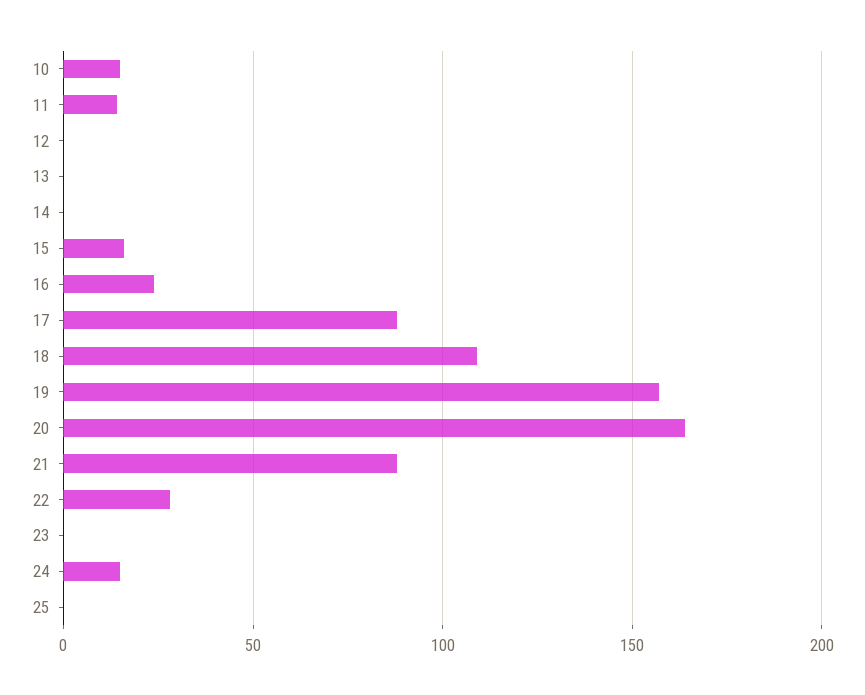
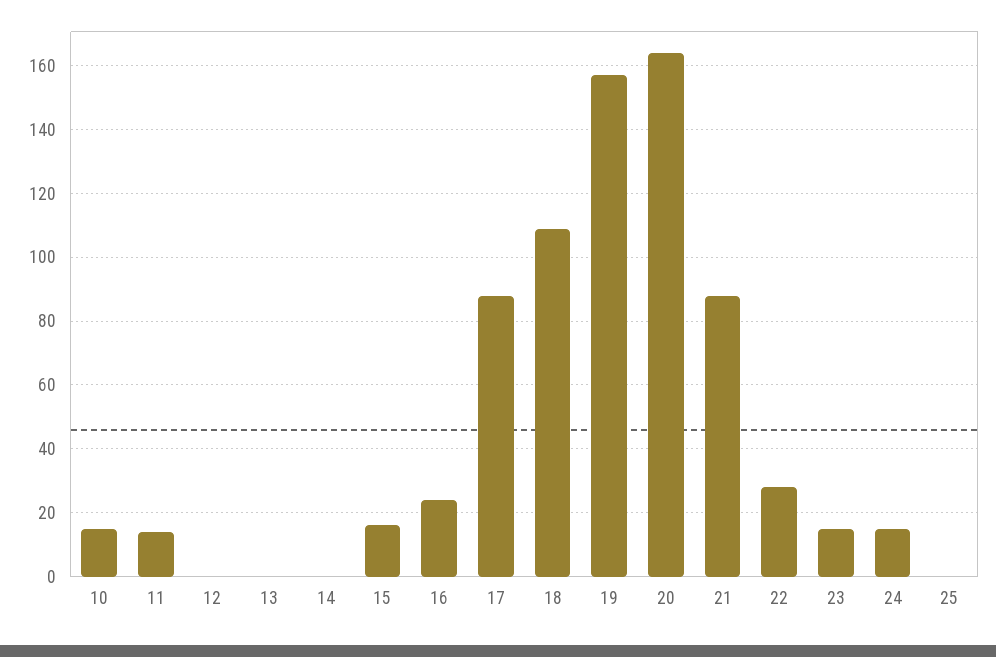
  {
    "10": 15,
    "11": 15,
    "12": 0,
    "13": 0,
    "14": 0,
    "15": 15,
    "16": 25,
    "17": 90,
    "18": 110,
    "19": 155,
    "20": 165,
    "21": 90,
    "22": 30,
-   "23": 0,
+   "23": 15,
    "24": 15,
    "25": 0
  }

